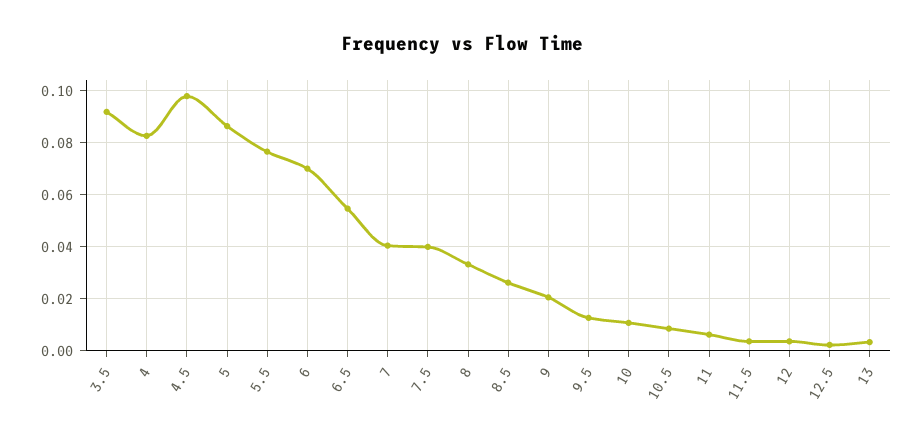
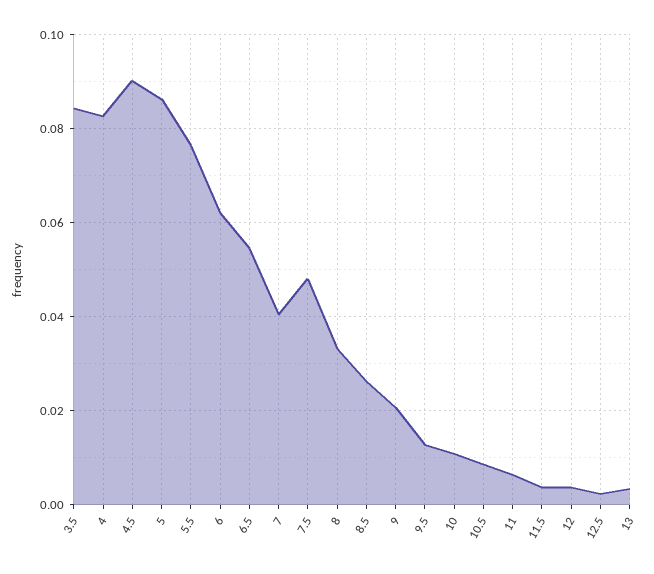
  {
-   "3.5": 0.0925,
+   "3.5": 0.084,
    "4": 0.082,
-   "4.5": 0.0975,
+   "4.5": 0.09,
    "5": 0.086,
    "5.5": 0.076,
-   "6": 0.07,
+   "6": 0.062,
    "6.5": 0.054,
    "7": 0.04,
-   "7.5": 0.04,
+   "7.5": 0.048,
    "8": 0.034,
    "8.5": 0.026,
    "9": 0.02,
    "9.5": 0.012,
    "10": 0.01,
    "10.5": 0.008,
    "11": 0.006,
    "11.5": 0.004,
    "12": 0.004,
    "12.5": 0.002,
    "13": 0.004
  }

